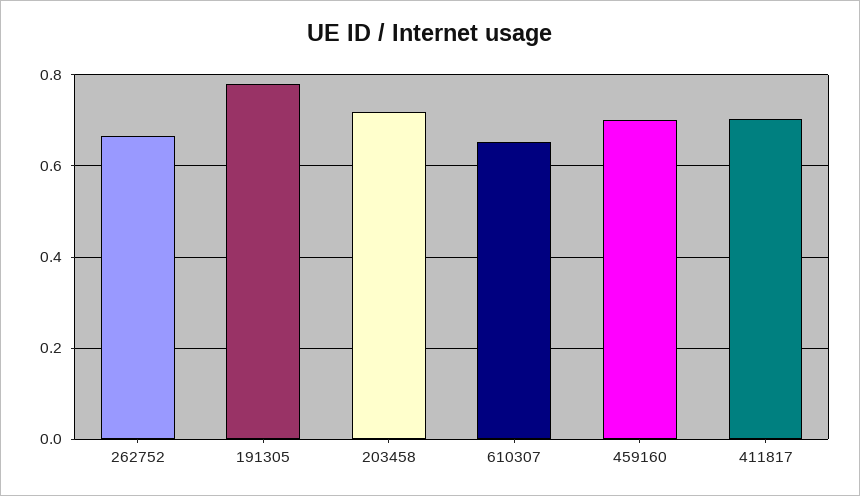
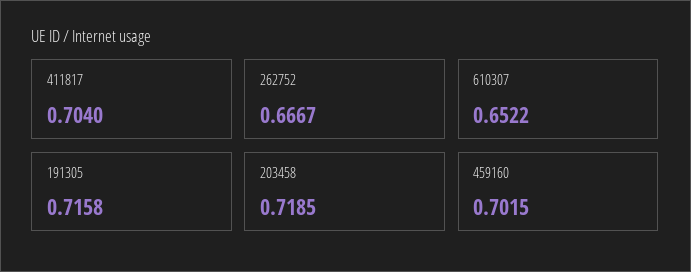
  {
    "262752": 0.6667,
-   "191305": 0.78,
+   "191305": 0.7158,
    "203458": 0.7185,
    "610307": 0.6522,
    "459160": 0.7015,
    "411817": 0.704
  }

